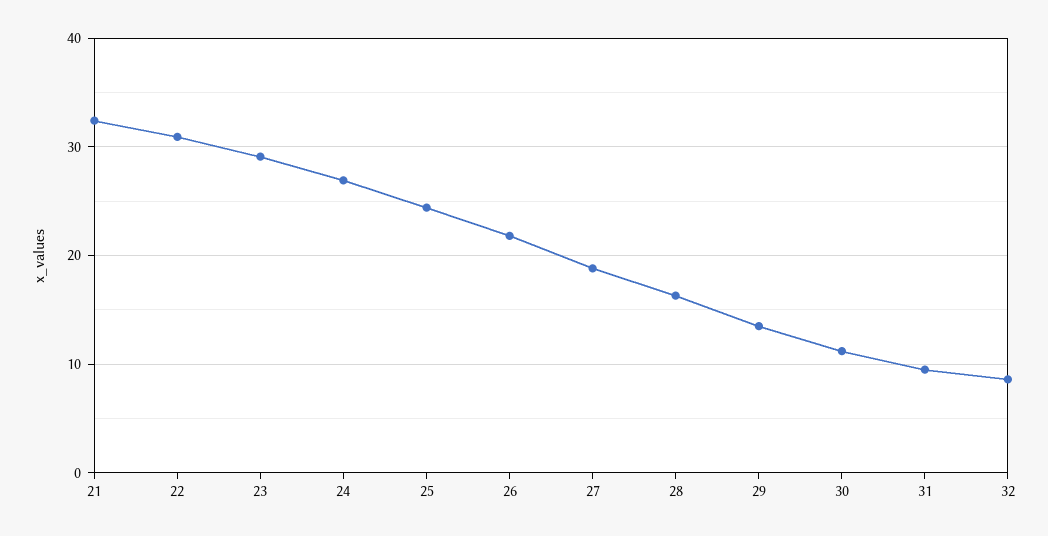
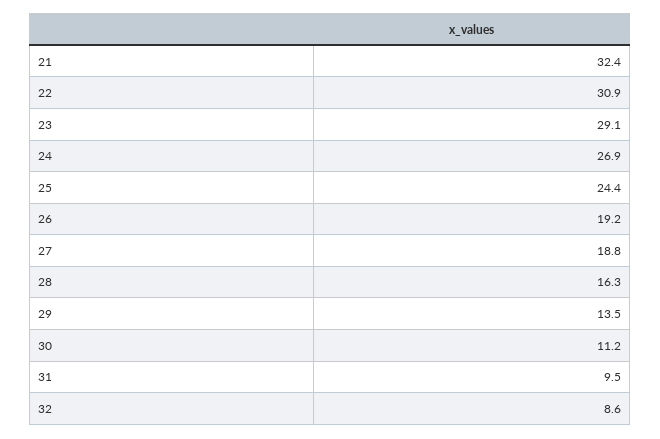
  {
    "21": 32.4,
    "22": 30.9,
    "23": 29.1,
    "24": 26.9,
    "25": 24.4,
-   "26": 22,
+   "26": 19.2,
    "27": 18.8,
    "28": 16.3,
    "29": 13.5,
    "30": 11.2,
    "31": 9.5,
    "32": 8.6
  }

